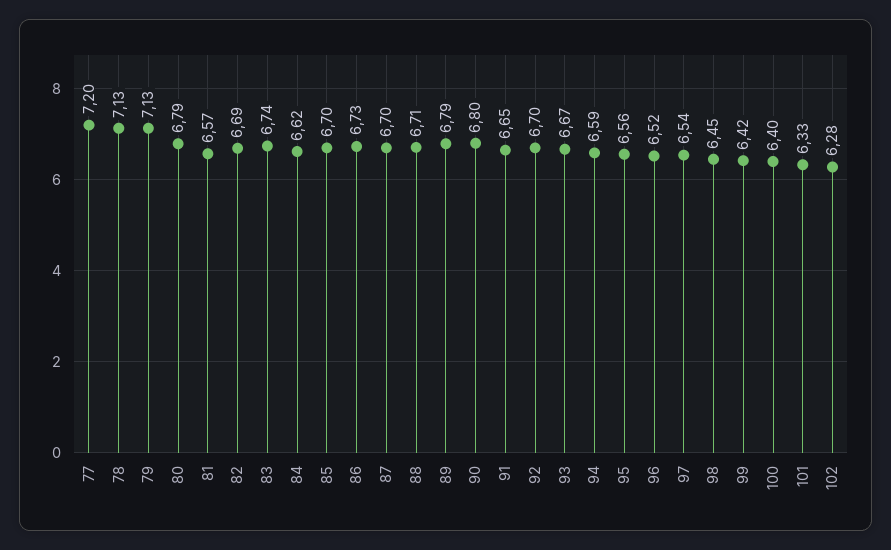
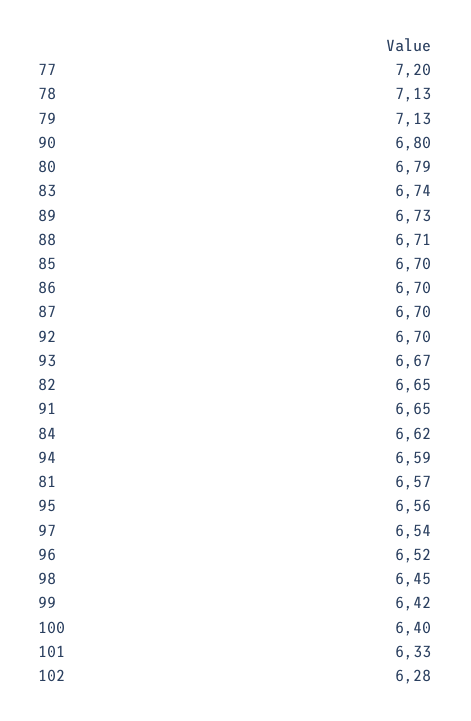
  {
    "77": 7.2,
    "78": 7.13,
    "79": 7.13,
    "80": 6.79,
    "81": 6.57,
-   "82": 6.69,
+   "82": 6.65,
    "83": 6.74,
    "84": 6.62,
    "85": 6.7,
-   "86": 6.73,
+   "86": 6.7,
    "87": 6.7,
    "88": 6.71,
-   "89": 6.79,
+   "89": 6.73,
    "90": 6.8,
    "91": 6.65,
    "92": 6.7,
    "93": 6.67,
    "94": 6.59,
    "95": 6.56,
    "96": 6.52,
    "97": 6.54,
    "98": 6.45,
    "99": 6.42,
    "100": 6.4,
    "101": 6.33,
    "102": 6.28
  }

